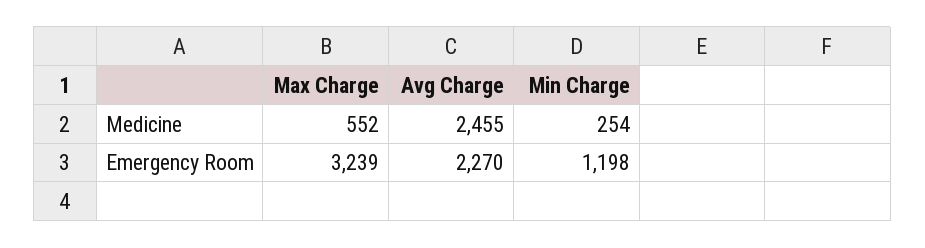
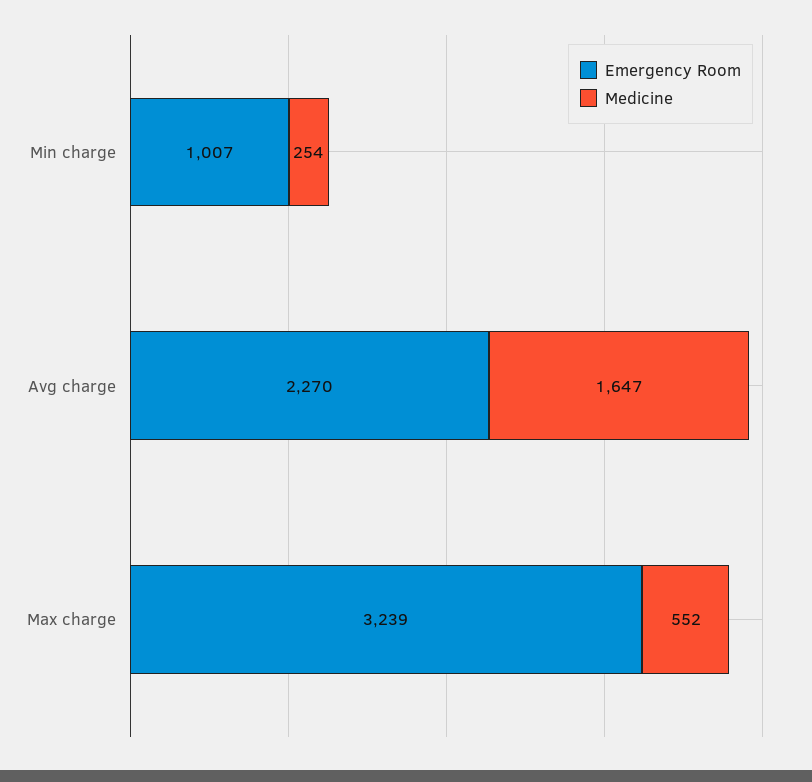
  {
    "Medicine": {
      "Max Charge": 552,
-     "Avg Charge": 2455,
+     "Avg Charge": 1647,
      "Min Charge": 254
    },
    "Emergency Room": {
      "Max Charge": 3239,
      "Avg Charge": 2270,
-     "Min Charge": 1198
+     "Min Charge": 1007
    }
  }

